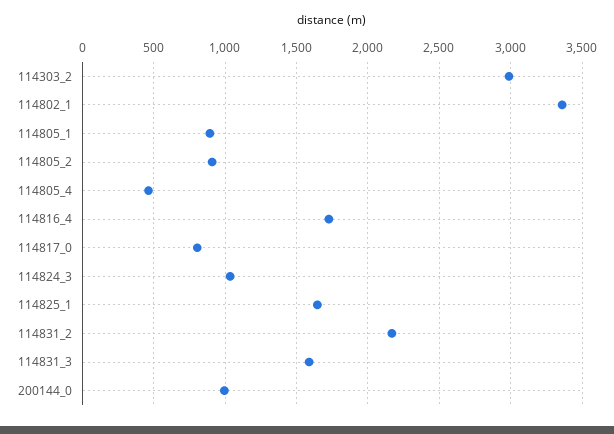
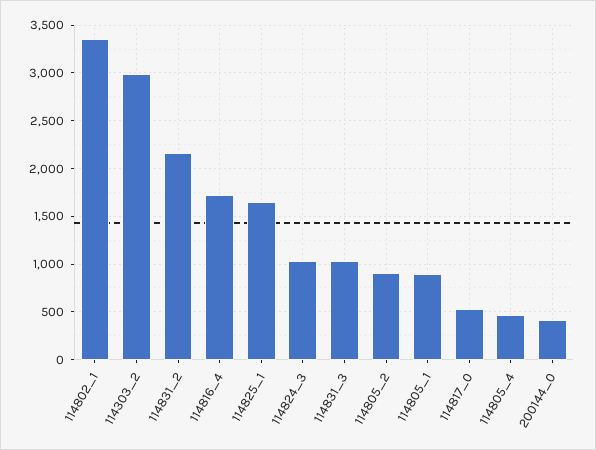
  {
    "114303_2": 3000,
    "114802_1": 3350,
    "114805_1": 900,
    "114805_2": 900,
    "114805_4": 450,
    "114816_4": 1750,
-   "114817_0": 800,
+   "114817_0": 500,
    "114824_3": 1050,
    "114825_1": 1650,
    "114831_2": 2150,
-   "114831_3": 1600,
+   "114831_3": 1000,
-   "200144_0": 1000
+   "200144_0": 400
  }

